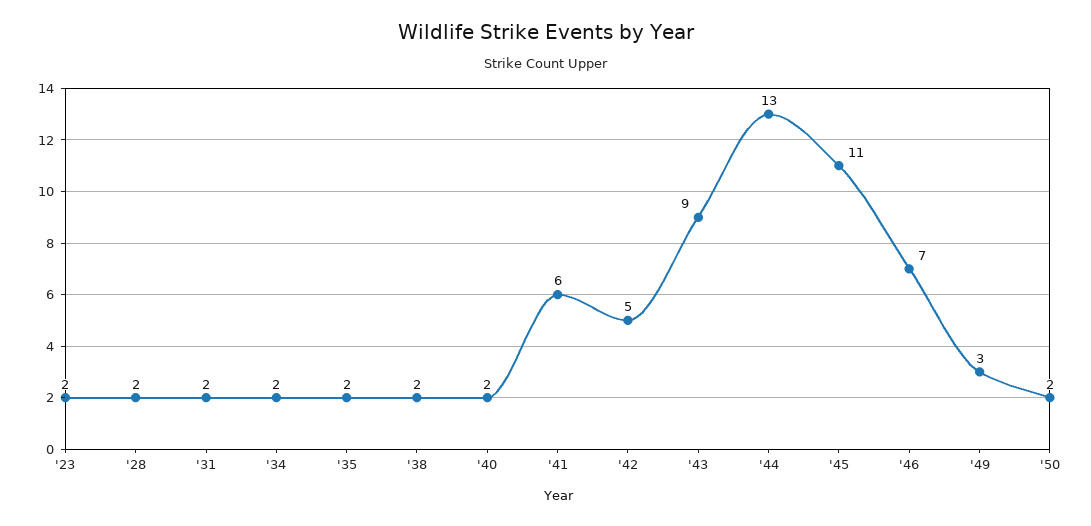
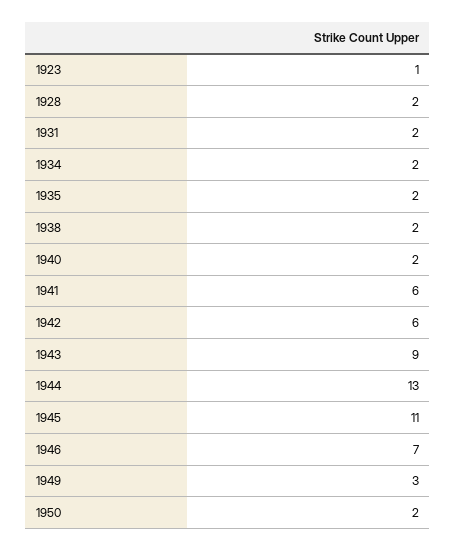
  {
-   "'23": 2,
+   "'23": 1,
    "'28": 2,
    "'31": 2,
    "'34": 2,
    "'35": 2,
    "'38": 2,
    "'40": 2,
    "'41": 6,
-   "'42": 5,
+   "'42": 6,
    "'43": 9,
    "'44": 13,
    "'45": 11,
    "'46": 7,
    "'49": 3,
    "'50": 2
  }

